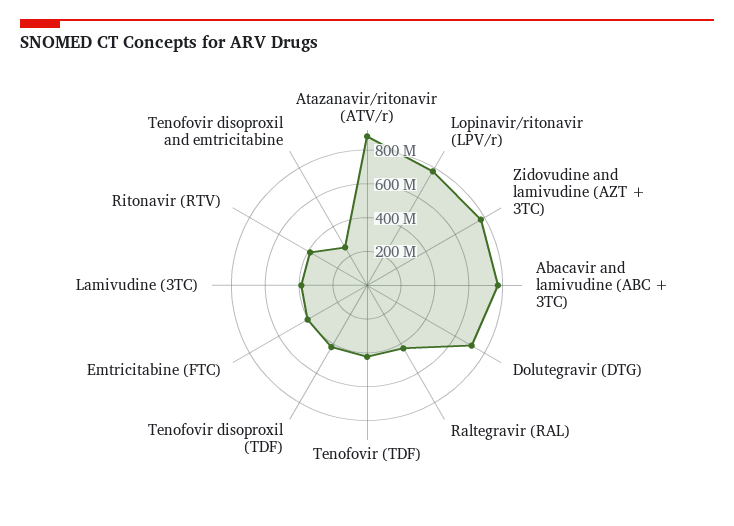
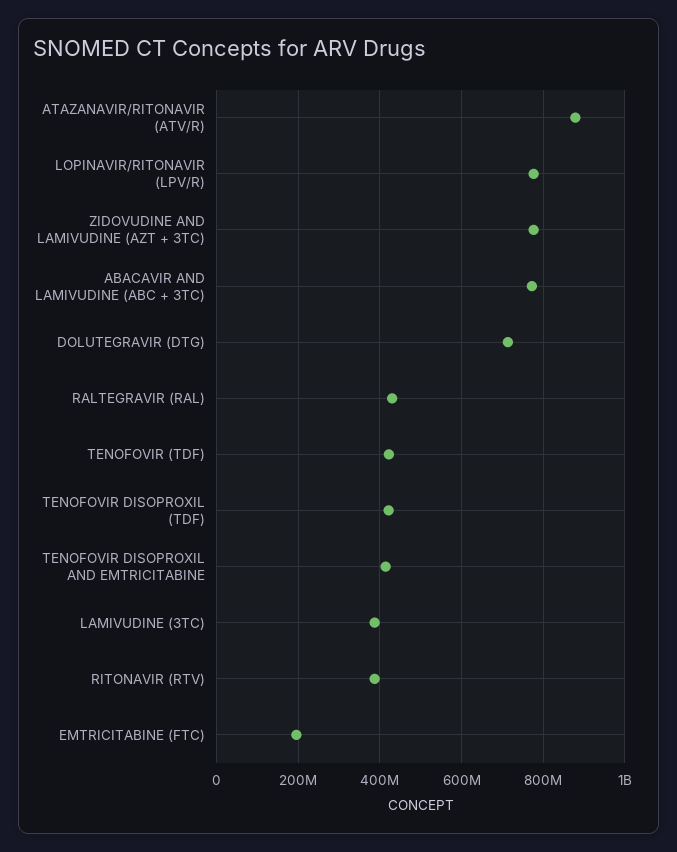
  {
    "Atazanavir/ritonavir (ATV/r)": 880000000,
    "Lopinavir/ritonavir (LPV/r)": 780000000,
    "Zidovudine and lamivudine (AZT + 3TC)": 780000000,
    "Abacavir and lamivudine (ABC + 3TC)": 780000000,
    "Dolutegravir (DTG)": 720000000,
    "Raltegravir (RAL)": 420000000,
    "Tenofovir (TDF)": 420000000,
    "Tenofovir disoproxil (TDF)": 420000000,
-   "Emtricitabine (FTC)": 400000000,
+   "Emtricitabine (FTC)": 200000000,
    "Lamivudine (3TC)": 380000000,
    "Ritonavir (RTV)": 380000000,
-   "Tenofovir disoproxil and emtricitabine": 250000000
+   "Tenofovir disoproxil and emtricitabine": 420000000
  }

